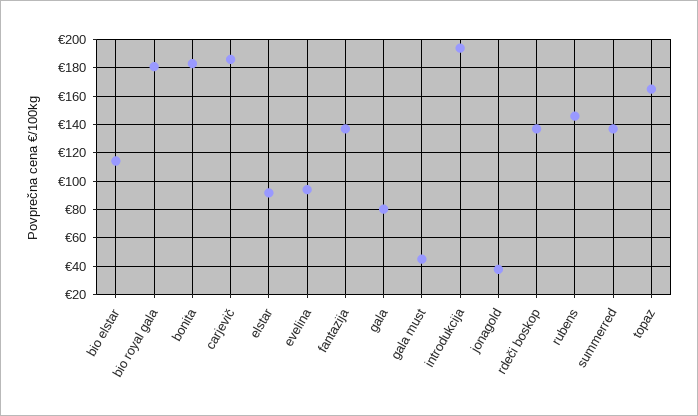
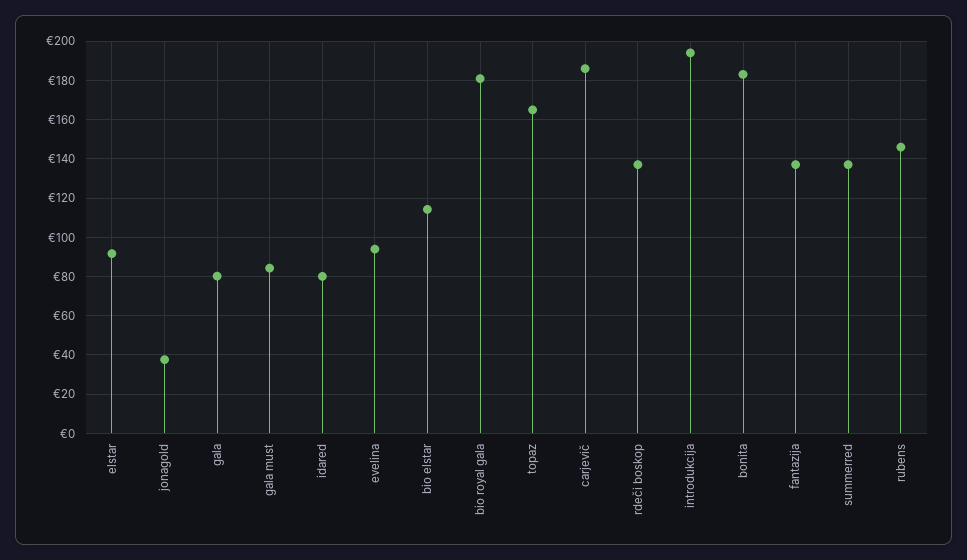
  {
    "bio elstar": 115,
    "bio royal gala": 180,
    "bonita": 185,
    "carjevič": 185,
    "elstar": 90,
    "evelina": 95,
    "fantazija": 135,
    "gala": 80,
-   "gala must": 45,
+   "gala must": 85,
    "introdukcija": 195,
    "jonagold": 40,
    "rdeči boskop": 135,
    "rubens": 145,
    "summerred": 135,
-   "topaz": 165
+   "topaz": 165,
+   "idared": 80
  }

